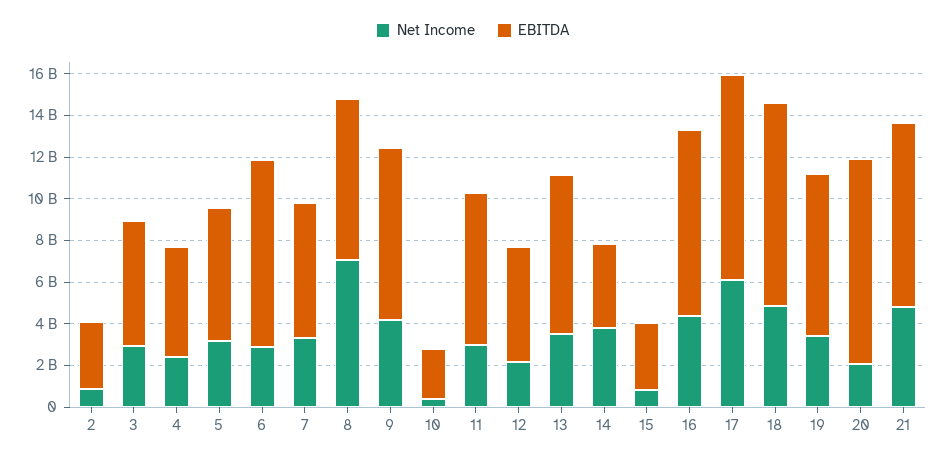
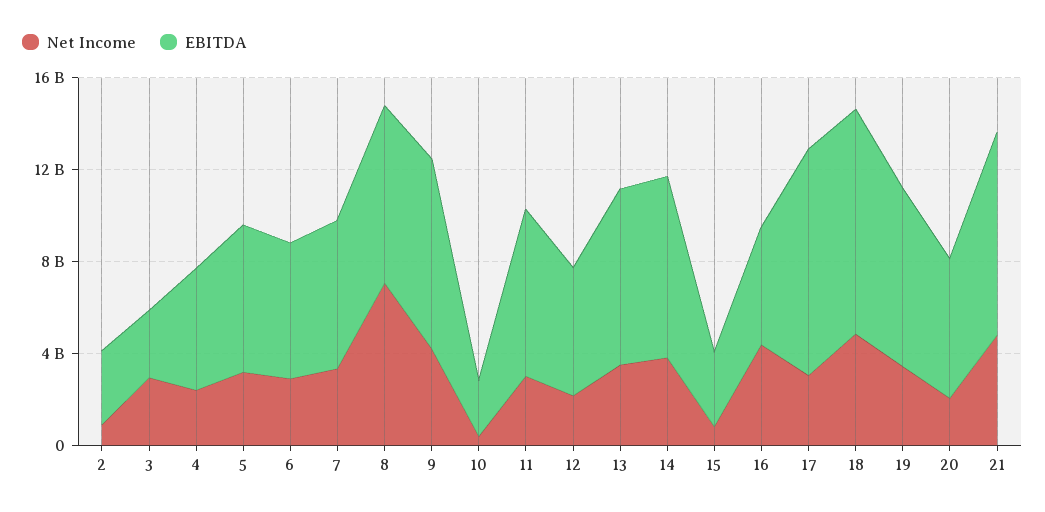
  {
    "Net Income": {
      "2": 1000000000,
      "3": 3000000000,
      "4": 2500000000,
      "5": 3000000000,
      "6": 3000000000,
      "7": 3500000000,
      "8": 7000000000,
      "9": 4000000000,
      "10": 500000000,
      "11": 3000000000,
      "12": 2000000000,
      "13": 3500000000,
      "14": 4000000000,
      "15": 1000000000,
      "16": 4500000000,
-     "17": 6000000000,
+     "17": 3000000000,
      "18": 5000000000,
      "19": 3500000000,
      "20": 2000000000,
      "21": 5000000000
    },
    "EBITDA": {
      "2": 3000000000,
-     "3": 6000000000,
+     "3": 3000000000,
      "4": 5500000000,
      "5": 6500000000,
-     "6": 9000000000,
+     "6": 6000000000,
      "7": 6500000000,
      "8": 7500000000,
      "9": 8500000000,
      "10": 2500000000,
      "11": 7500000000,
      "12": 5500000000,
      "13": 7500000000,
-     "14": 4000000000,
+     "14": 8000000000,
      "15": 3000000000,
-     "16": 9000000000,
+     "16": 5000000000,
      "17": 10000000000,
      "18": 10000000000,
      "19": 7500000000,
-     "20": 10000000000,
+     "20": 6000000000,
      "21": 9000000000
    }
  }

